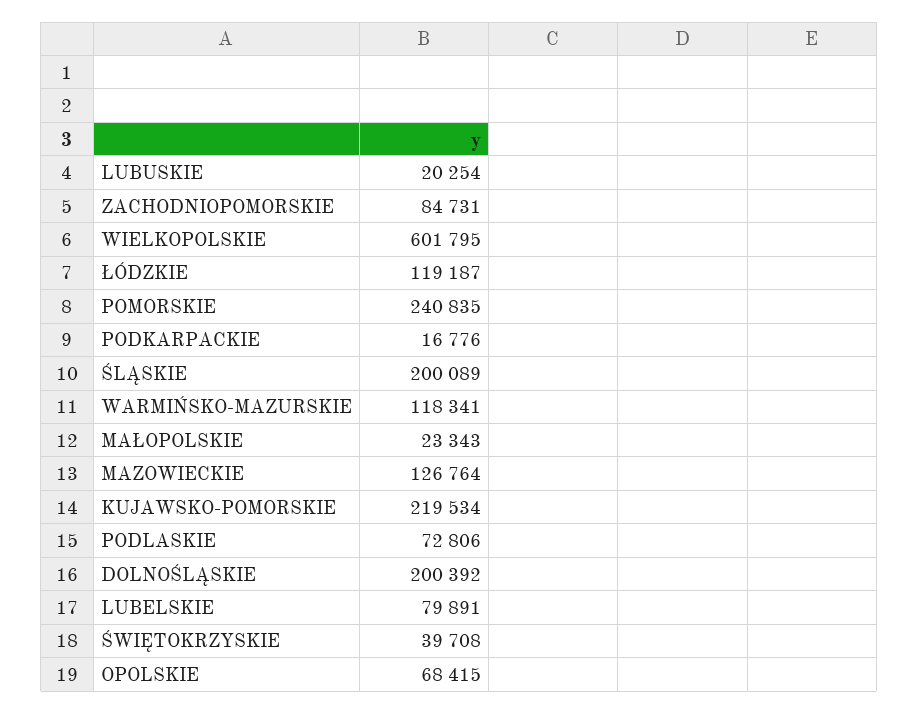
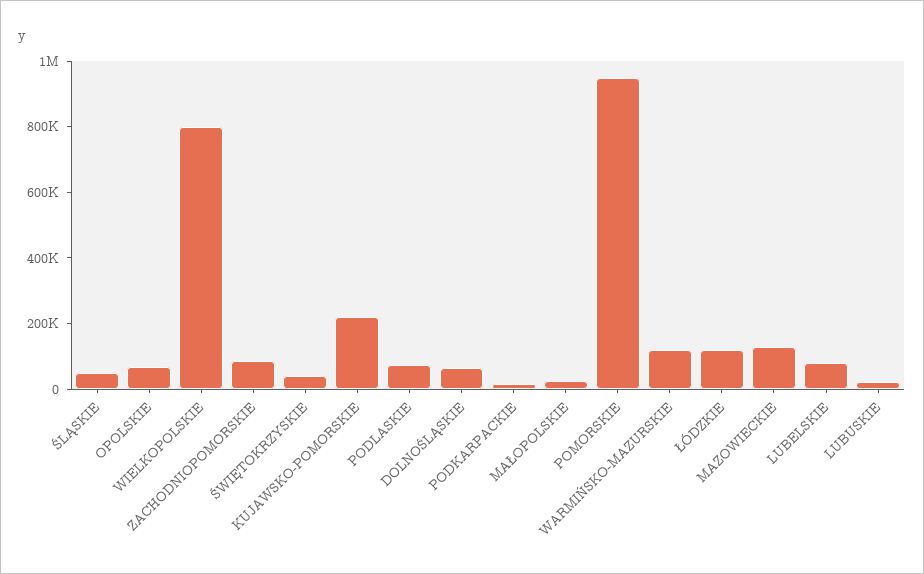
  {
    "LUBUSKIE": 20254,
    "ZACHODNIOPOMORSKIE": 84731,
-   "WIELKOPOLSKIE": 601795,
+   "WIELKOPOLSKIE": 800000,
    "ŁÓDZKIE": 119187,
-   "POMORSKIE": 240835,
+   "POMORSKIE": 950000,
    "PODKARPACKIE": 16776,
-   "ŚLĄSKIE": 200089,
+   "ŚLĄSKIE": 50000,
    "WARMIŃSKO-MAZURSKIE": 118341,
    "MAŁOPOLSKIE": 23343,
    "MAZOWIECKIE": 126764,
    "KUJAWSKO-POMORSKIE": 219534,
    "PODLASKIE": 72806,
-   "DOLNOŚLĄSKIE": 200392,
+   "DOLNOŚLĄSKIE": 50000,
    "LUBELSKIE": 79891,
    "ŚWIĘTOKRZYSKIE": 39708,
    "OPOLSKIE": 68415
  }

